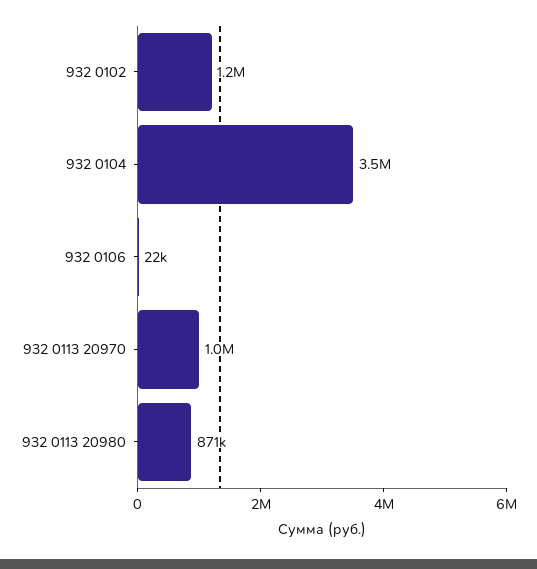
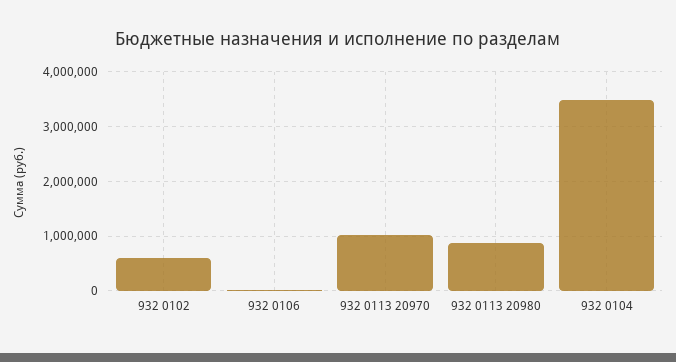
  {
-   "932 0102": 1200000,
+   "932 0102": 600000,
    "932 0104": 3500000,
    "932 0106": 22000,
    "932 0113 20970": 1000000,
    "932 0113 20980": 871000
  }

